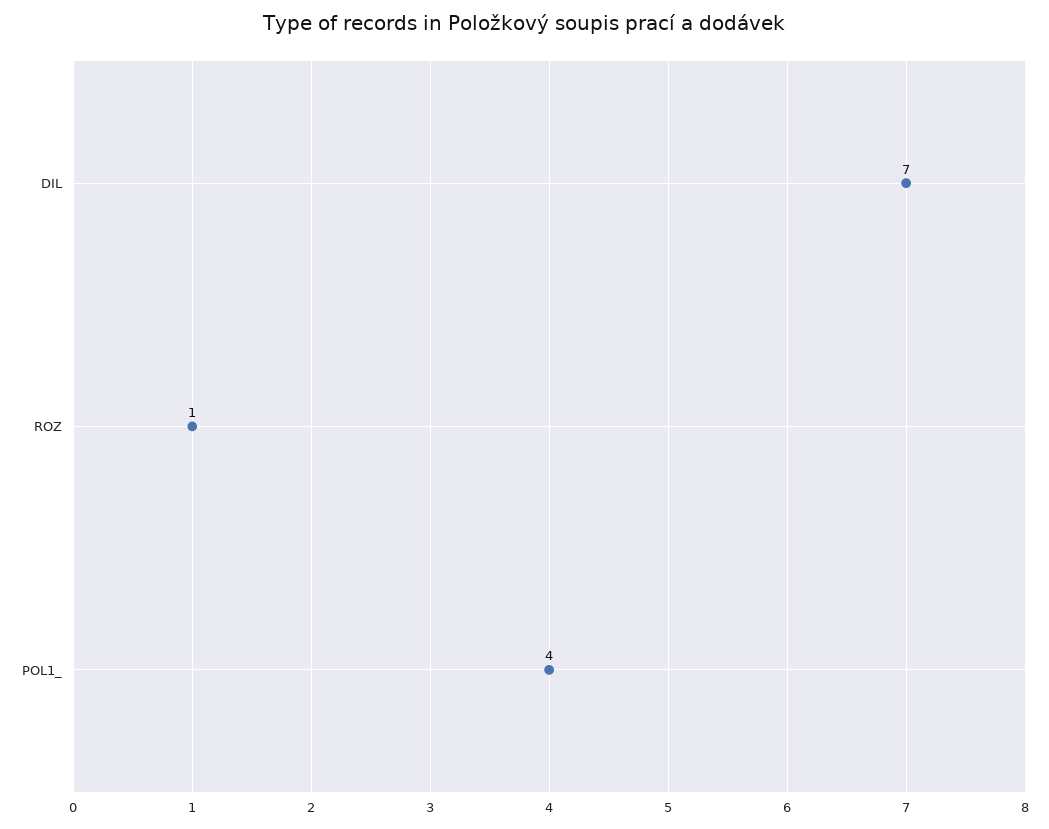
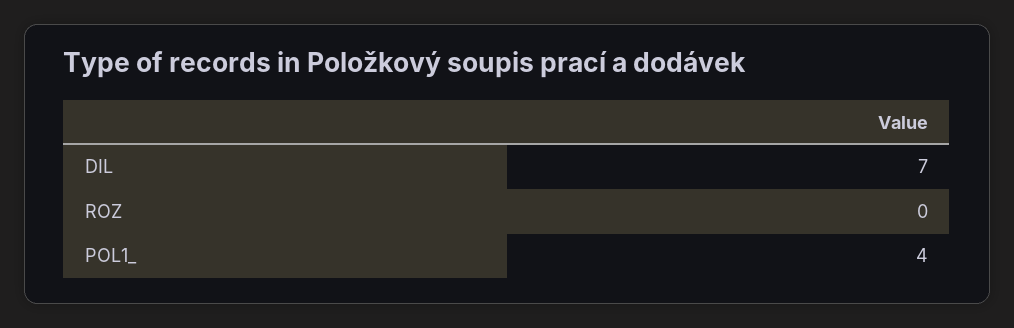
  {
    "DIL": 7,
-   "ROZ": 1,
+   "ROZ": 0,
    "POL1_": 4
  }

